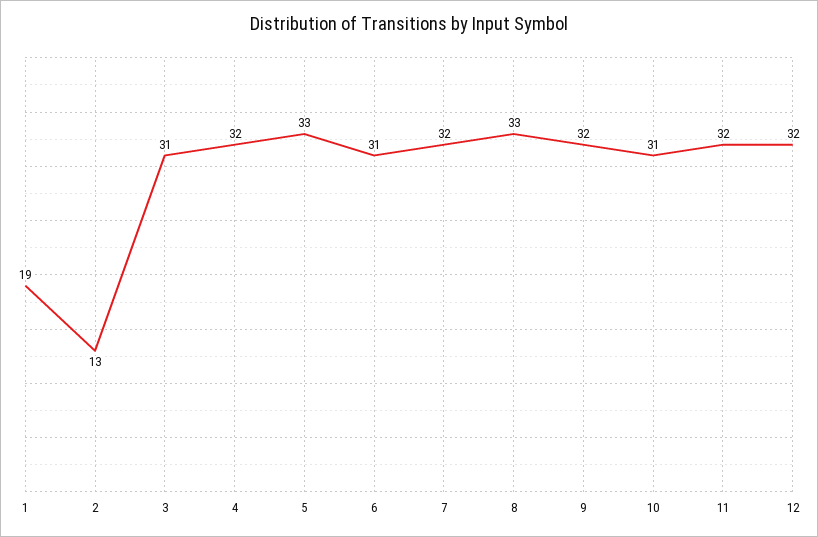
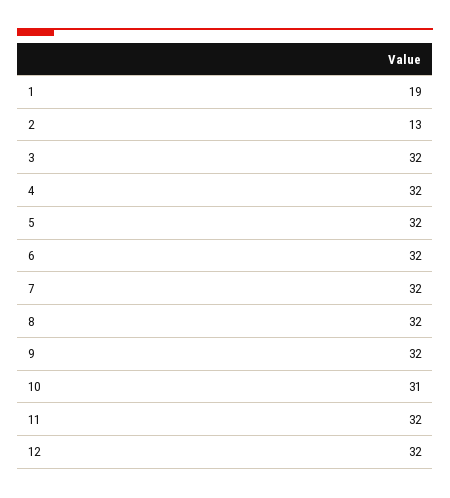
  {
    "1": 19,
    "2": 13,
-   "3": 31,
+   "3": 32,
    "4": 32,
-   "5": 33,
+   "5": 32,
-   "6": 31,
+   "6": 32,
    "7": 32,
-   "8": 33,
+   "8": 32,
    "9": 32,
    "10": 31,
    "11": 32,
    "12": 32
  }

